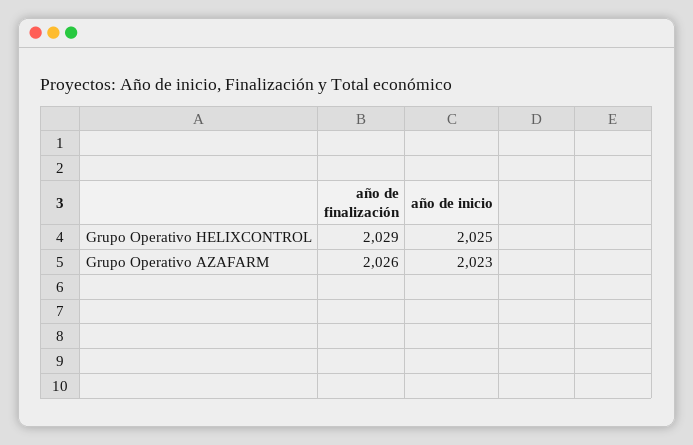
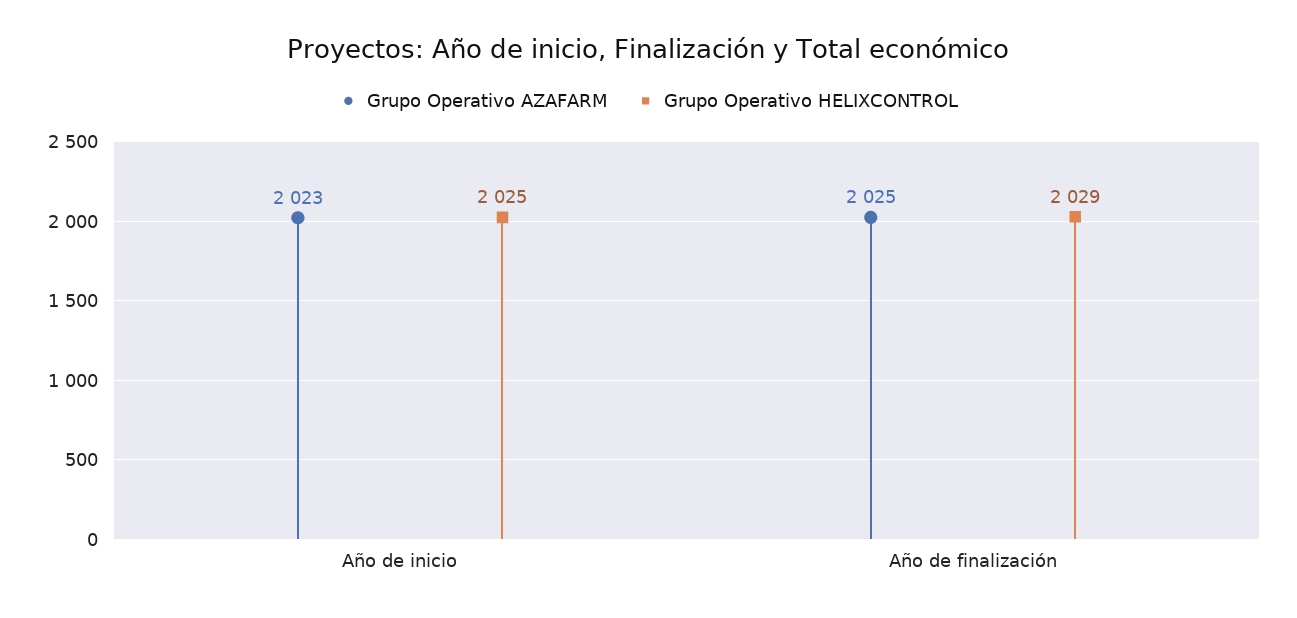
  {
    "Grupo Operativo HELIXCONTROL": {
      "año de finalización": 2029,
      "año de inicio": 2025
    },
    "Grupo Operativo AZAFARM": {
-     "año de finalización": 2026,
+     "año de finalización": 2025,
      "año de inicio": 2023
    }
  }

